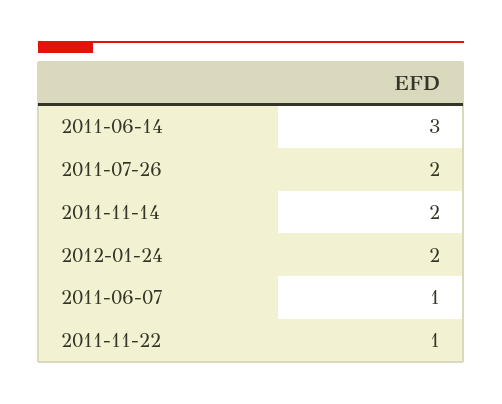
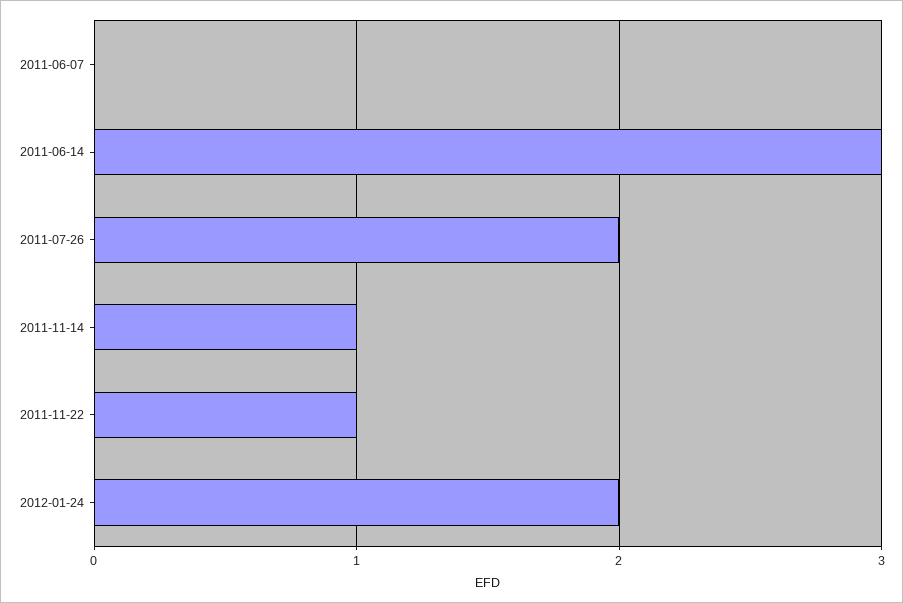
  {
    "2011-06-14": 3,
    "2011-07-26": 2,
-   "2011-11-14": 2,
+   "2011-11-14": 1,
    "2012-01-24": 2,
-   "2011-06-07": 1,
+   "2011-06-07": 0,
    "2011-11-22": 1
  }

